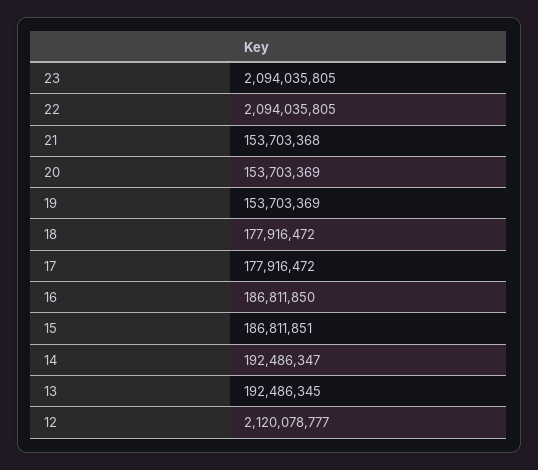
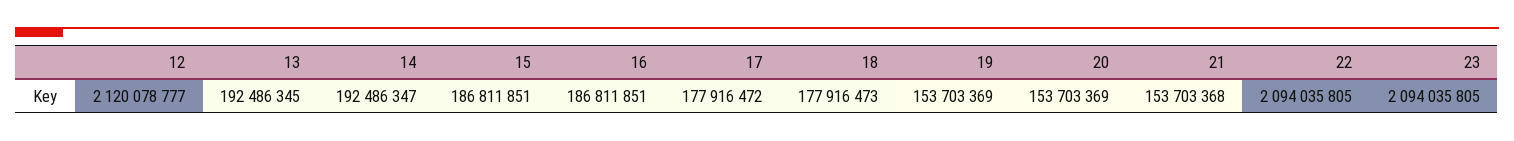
  {
    "23": 2094035805,
    "22": 2094035805,
    "21": 153703368,
    "20": 153703369,
    "19": 153703369,
-   "18": 177916472,
+   "18": 177916473,
    "17": 177916472,
-   "16": 186811850,
+   "16": 186811851,
    "15": 186811851,
    "14": 192486347,
    "13": 192486345,
    "12": 2120078777
  }

